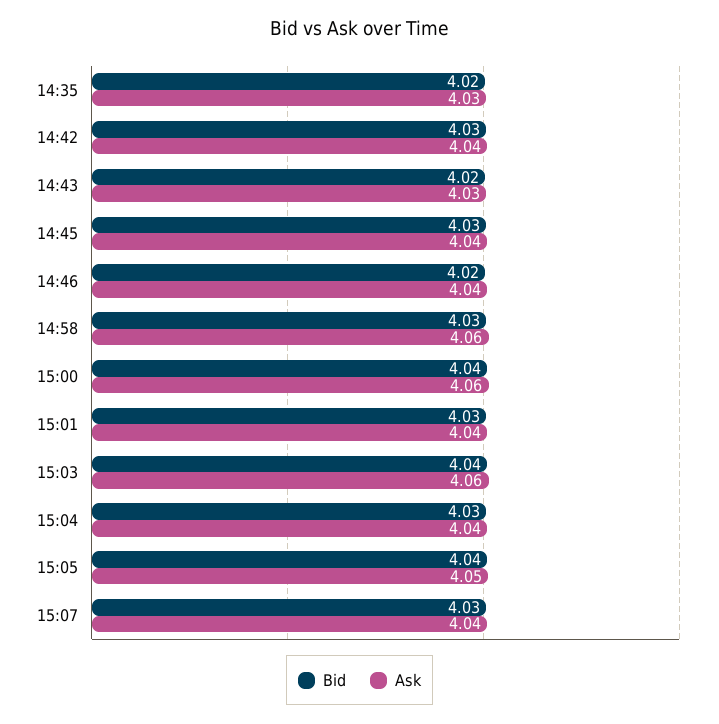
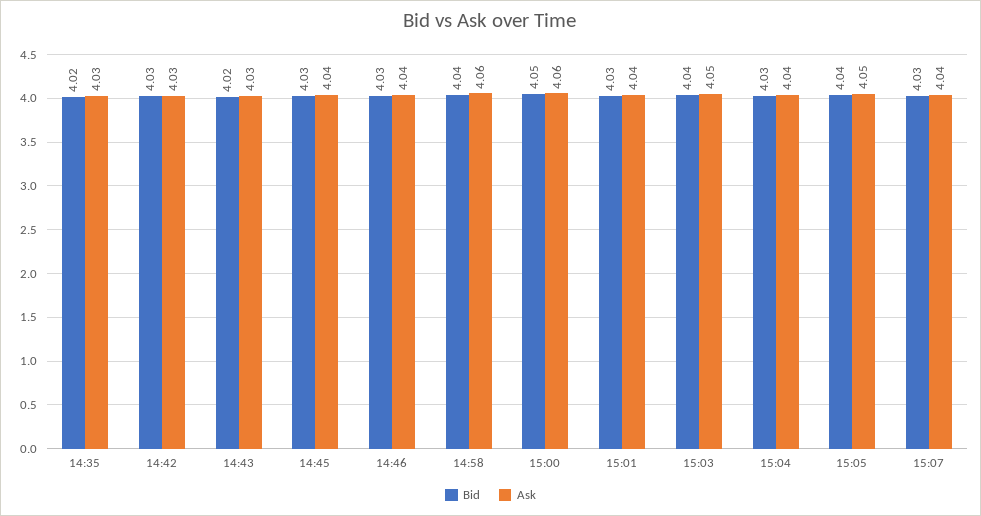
  {
    "Bid": {
      "14:35": 4.02,
      "14:42": 4.03,
      "14:43": 4.02,
      "14:45": 4.03,
-     "14:46": 4.02,
+     "14:46": 4.03,
-     "14:58": 4.03,
+     "14:58": 4.04,
-     "15:00": 4.04,
+     "15:00": 4.05,
      "15:01": 4.03,
      "15:03": 4.04,
      "15:04": 4.03,
      "15:05": 4.04,
      "15:07": 4.03
    },
    "Ask": {
      "14:35": 4.03,
-     "14:42": 4.04,
+     "14:42": 4.03,
      "14:43": 4.03,
      "14:45": 4.04,
      "14:46": 4.04,
      "14:58": 4.06,
      "15:00": 4.06,
      "15:01": 4.04,
-     "15:03": 4.06,
+     "15:03": 4.05,
      "15:04": 4.04,
      "15:05": 4.05,
      "15:07": 4.04
    }
  }

